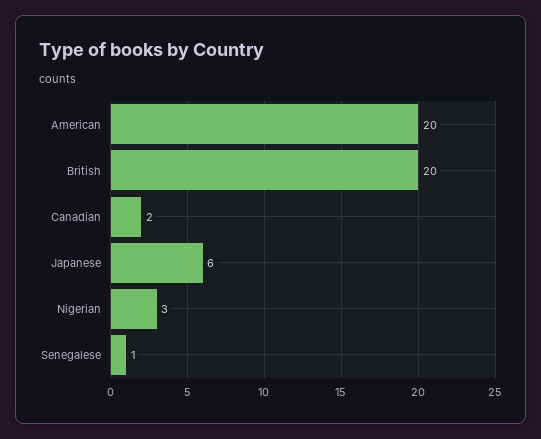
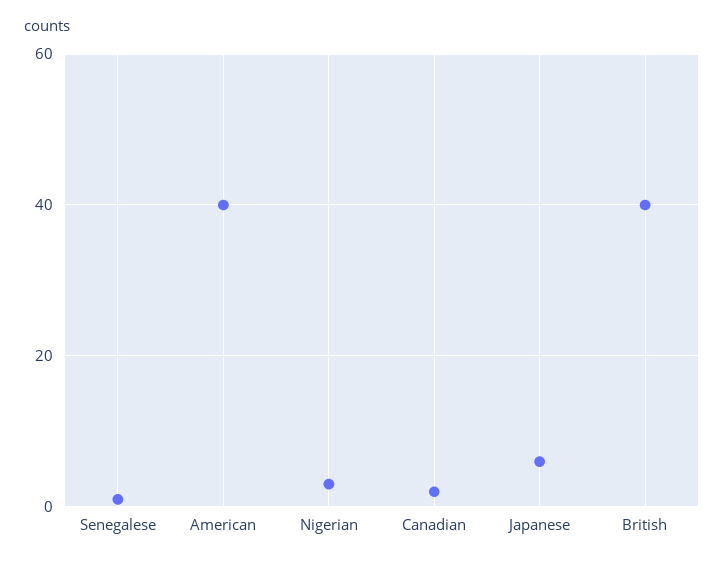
  {
-   "American": 20,
+   "American": 40,
-   "British": 20,
+   "British": 40,
    "Canadian": 2,
    "Japanese": 6,
    "Nigerian": 3,
    "Senegalese": 1
  }

